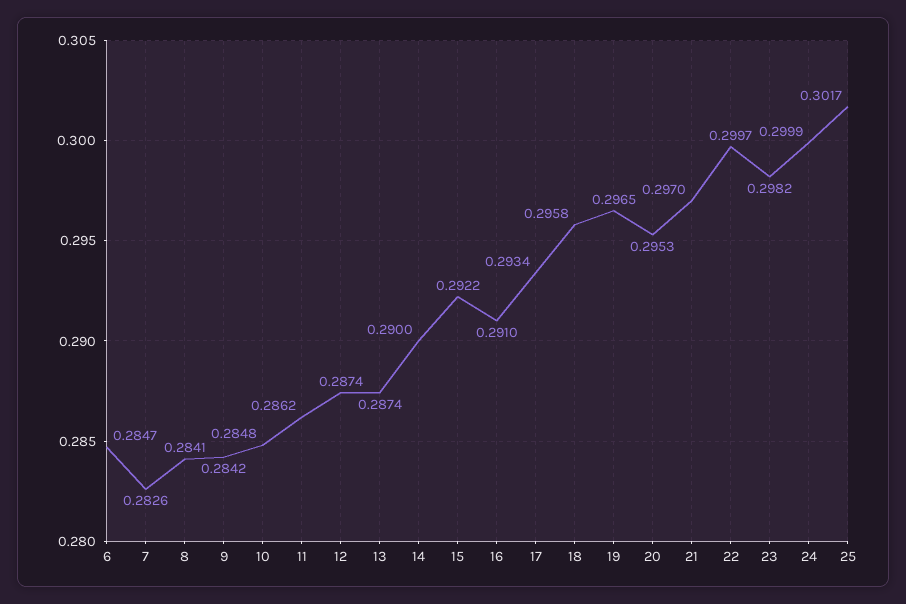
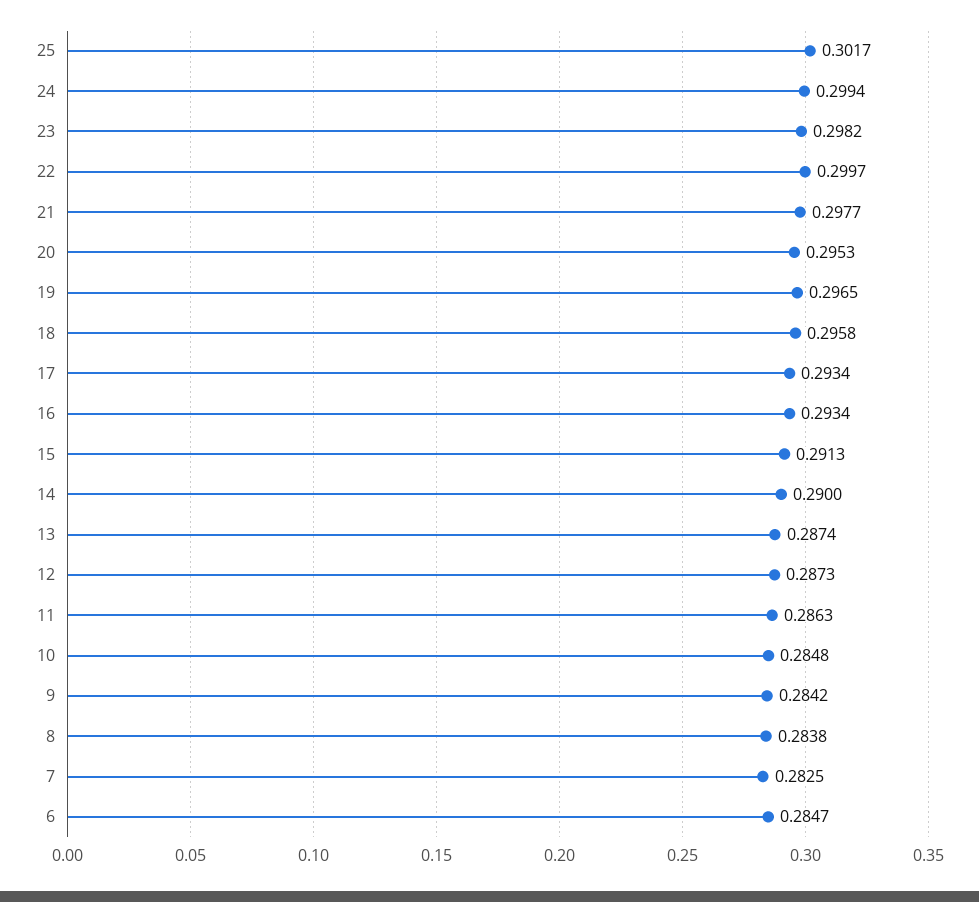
  {
    "6": 0.2847,
-   "7": 0.2826,
+   "7": 0.2825,
-   "8": 0.2841,
+   "8": 0.2838,
    "9": 0.2842,
    "10": 0.2848,
-   "11": 0.2862,
+   "11": 0.2863,
-   "12": 0.2874,
+   "12": 0.2873,
    "13": 0.2874,
    "14": 0.29,
-   "15": 0.2922,
+   "15": 0.2913,
-   "16": 0.291,
+   "16": 0.2934,
    "17": 0.2934,
    "18": 0.2958,
    "19": 0.2965,
    "20": 0.2953,
-   "21": 0.297,
+   "21": 0.2977,
    "22": 0.2997,
    "23": 0.2982,
-   "24": 0.2999,
+   "24": 0.2994,
    "25": 0.3017
  }

